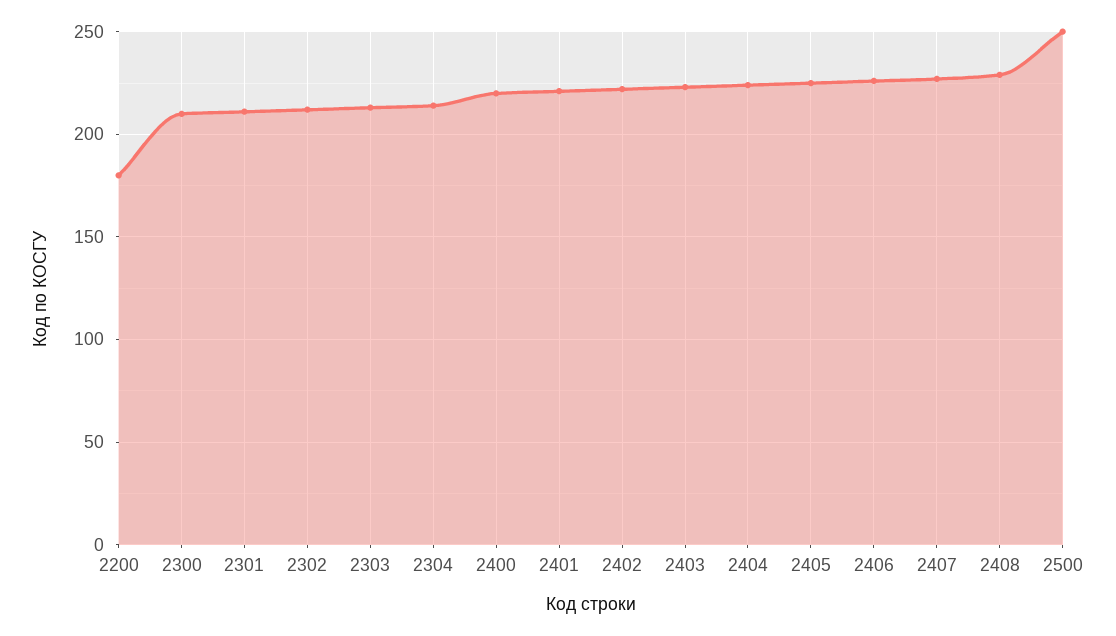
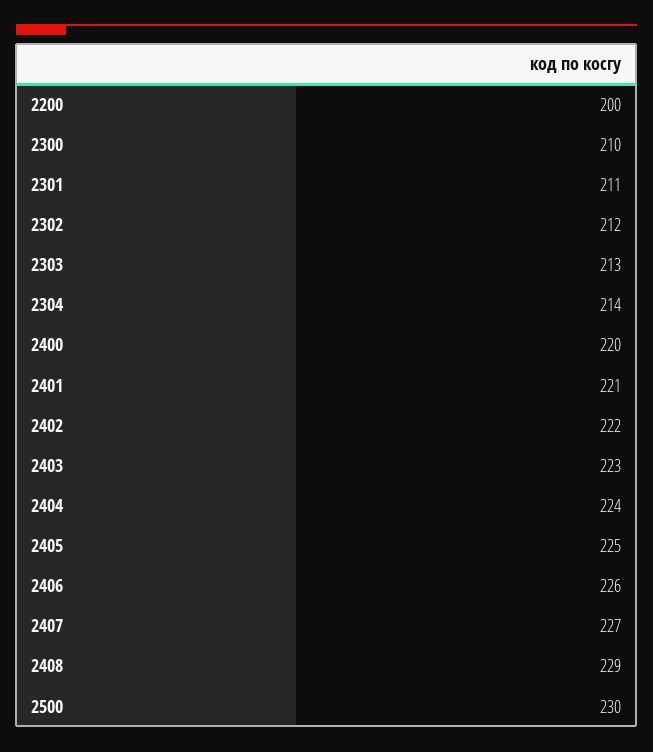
  {
-   "2200": 180,
+   "2200": 200,
    "2300": 210,
    "2301": 211,
    "2302": 212,
    "2303": 213,
    "2304": 214,
    "2400": 220,
    "2401": 221,
    "2402": 222,
    "2403": 223,
    "2404": 224,
    "2405": 225,
    "2406": 226,
    "2407": 227,
    "2408": 229,
-   "2500": 250
+   "2500": 230
  }

